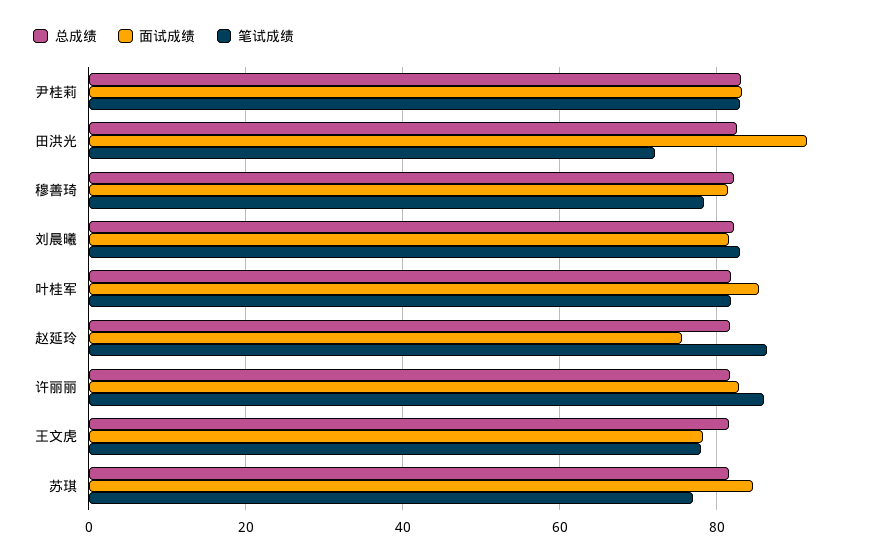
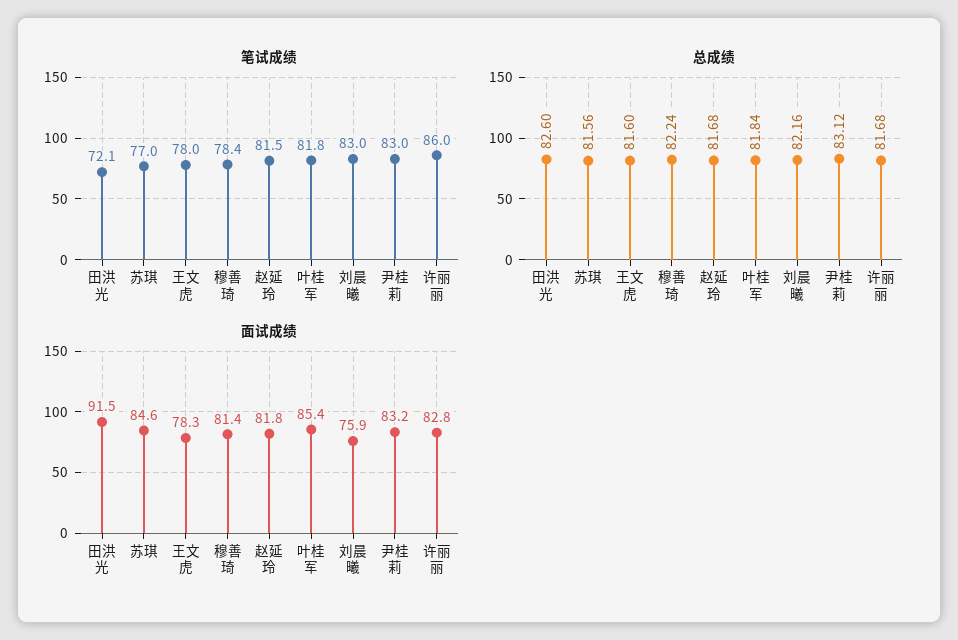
  {
    "总成绩": {
      "尹桂莉": 83.12,
      "田洪光": 82.6,
      "穆善琦": 82.24,
      "刘晨曦": 82.16,
      "叶桂军": 81.84,
      "赵延玲": 81.68,
      "许丽丽": 81.68,
      "王文虎": 81.6,
      "苏琪": 81.56
    },
    "面试成绩": {
      "尹桂莉": 83.2,
      "田洪光": 91.5,
      "穆善琦": 81.4,
-     "刘晨曦": 82,
+     "刘晨曦": 75.9,
      "叶桂军": 85.4,
-     "赵延玲": 76,
+     "赵延玲": 81.8,
      "许丽丽": 82.8,
      "王文虎": 78.3,
      "苏琪": 84.6
    },
    "笔试成绩": {
      "尹桂莉": 83,
      "田洪光": 72.1,
      "穆善琦": 78.4,
      "刘晨曦": 83,
      "叶桂军": 81.8,
-     "赵延玲": 86,
+     "赵延玲": 81.5,
      "许丽丽": 86,
      "王文虎": 78,
      "苏琪": 77
    }
  }

